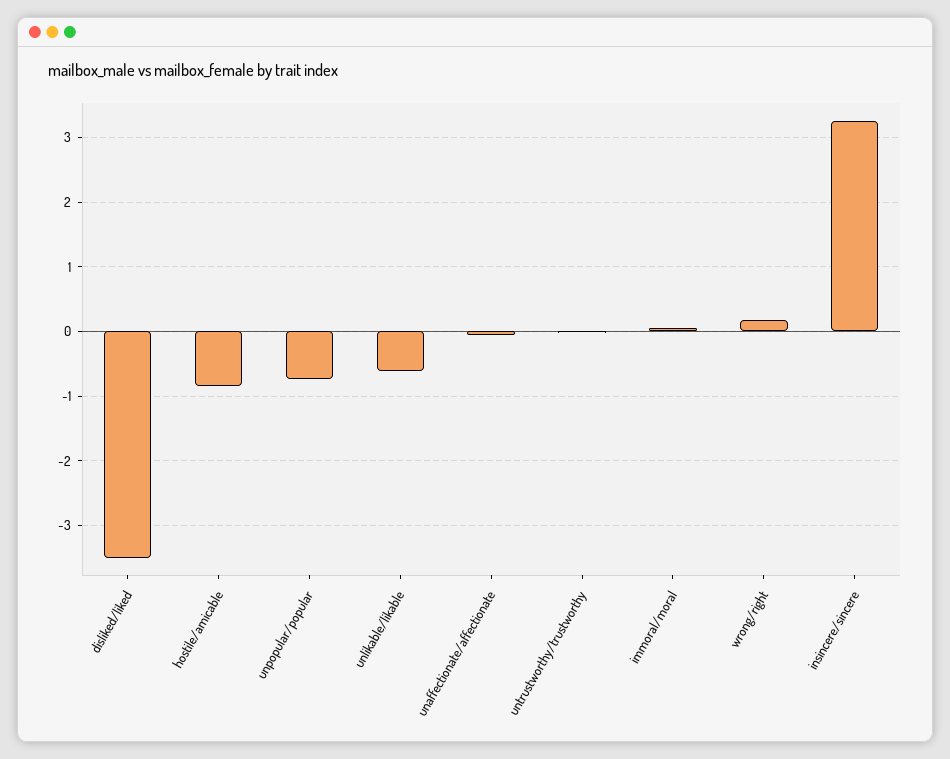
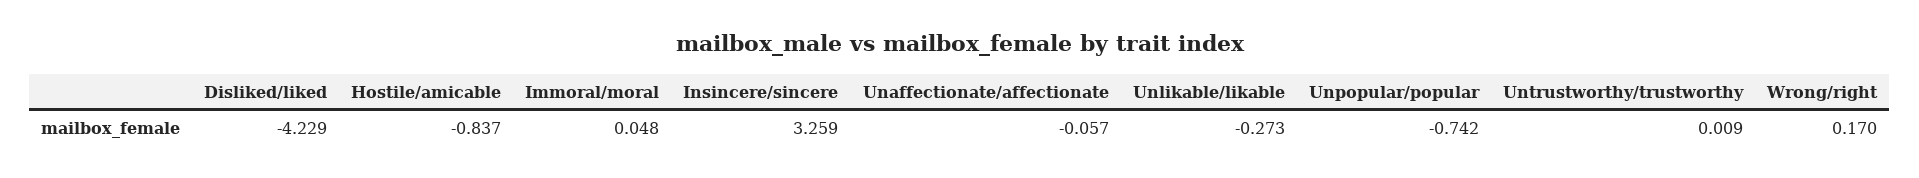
  {
-   "disliked/liked": -3.5,
+   "disliked/liked": -4.229,
    "hostile/amicable": -0.837,
    "unpopular/popular": -0.742,
-   "unlikable/likable": -0.6,
+   "unlikable/likable": -0.273,
    "unaffectionate/affectionate": -0.057,
    "untrustworthy/trustworthy": 0.009,
    "immoral/moral": 0.048,
    "wrong/right": 0.17,
    "insincere/sincere": 3.259
  }

